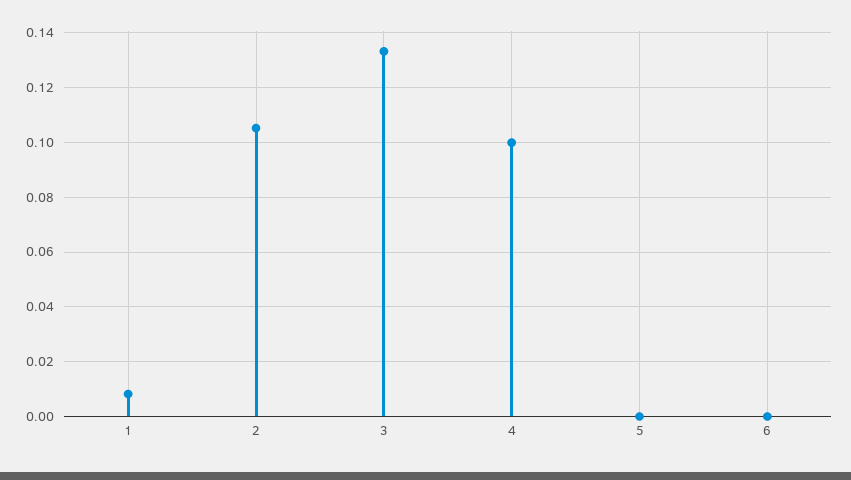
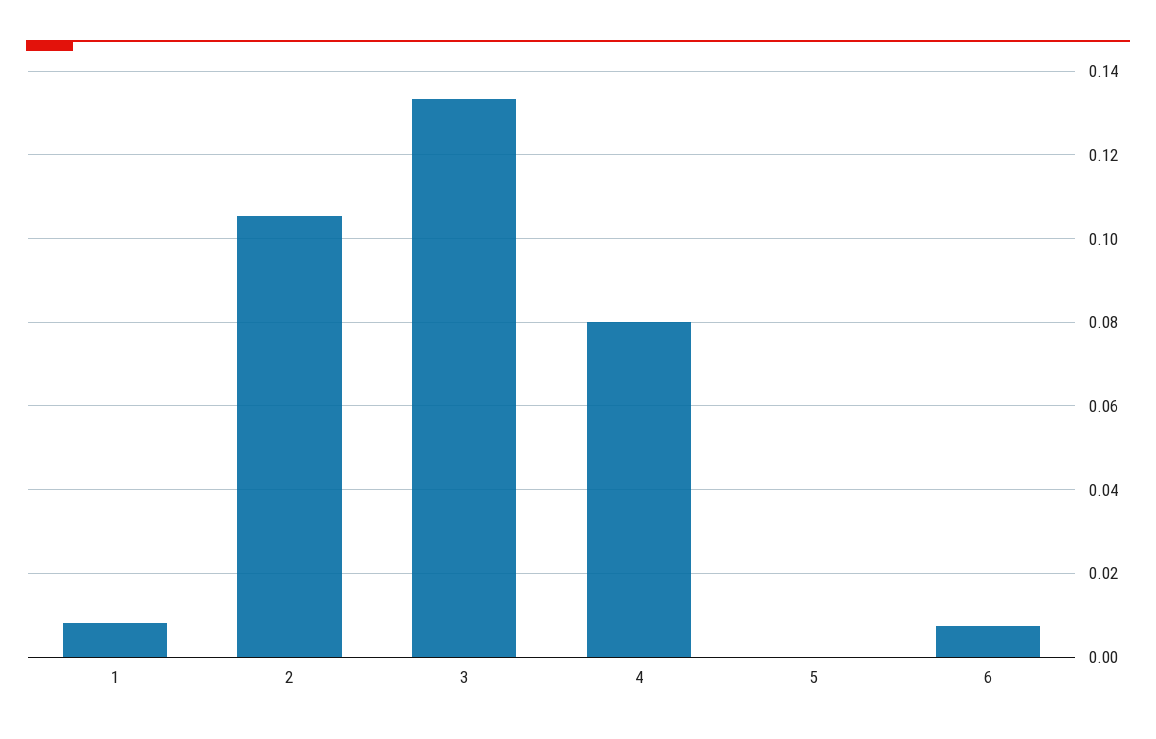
  {
    "1": 0.008,
    "2": 0.106,
    "3": 0.134,
-   "4": 0.1,
+   "4": 0.08,
    "5": 0,
-   "6": 0
+   "6": 0.008
  }

